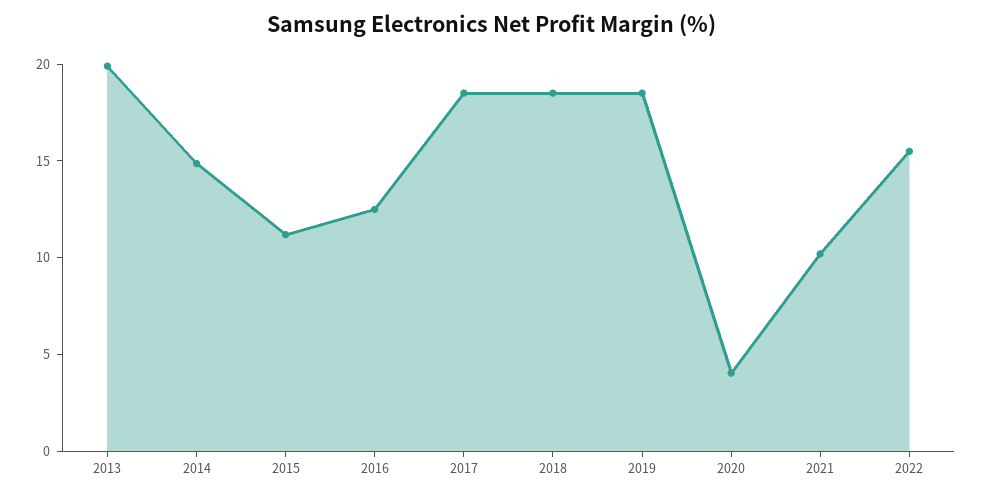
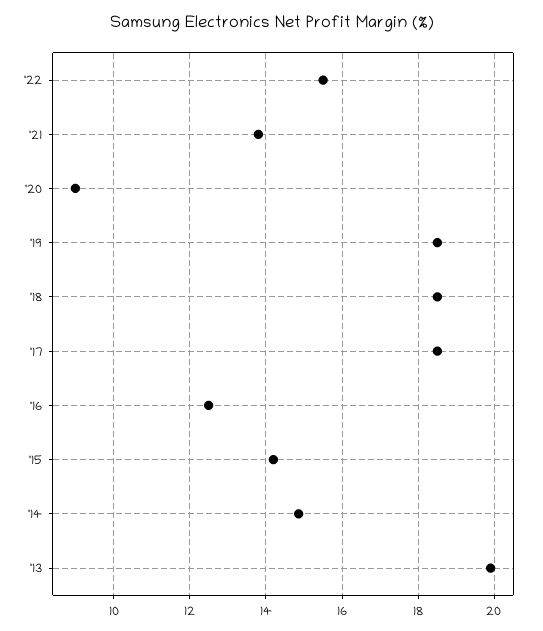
  {
    "2013": 20,
    "2014": 14.8,
-   "2015": 11,
+   "2015": 14.2,
    "2016": 12.6,
    "2017": 18.6,
    "2018": 18.6,
    "2019": 18.6,
-   "2020": 4,
+   "2020": 9,
-   "2021": 10,
+   "2021": 13.8,
    "2022": 15.6
  }

